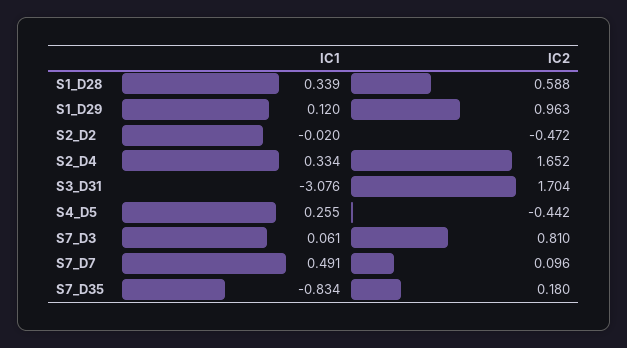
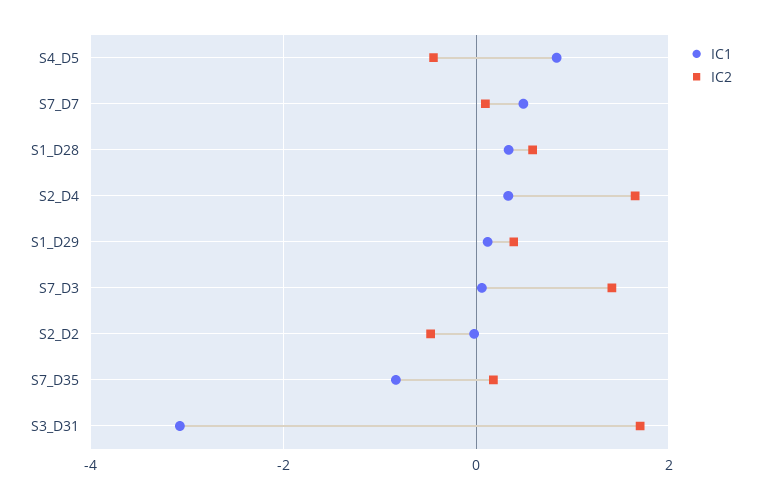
  {
    "IC1": {
      "S1_D28": 0.339,
      "S1_D29": 0.12,
      "S2_D2": -0.02,
      "S2_D4": 0.334,
      "S3_D31": -3.076,
-     "S4_D5": 0.255,
+     "S4_D5": 0.8,
      "S7_D3": 0.061,
      "S7_D7": 0.491,
      "S7_D35": -0.834
    },
    "IC2": {
      "S1_D28": 0.588,
-     "S1_D29": 0.963,
+     "S1_D29": 0.4,
      "S2_D2": -0.472,
      "S2_D4": 1.652,
      "S3_D31": 1.704,
      "S4_D5": -0.442,
-     "S7_D3": 0.81,
+     "S7_D3": 1.4,
      "S7_D7": 0.096,
      "S7_D35": 0.18
    }
  }

